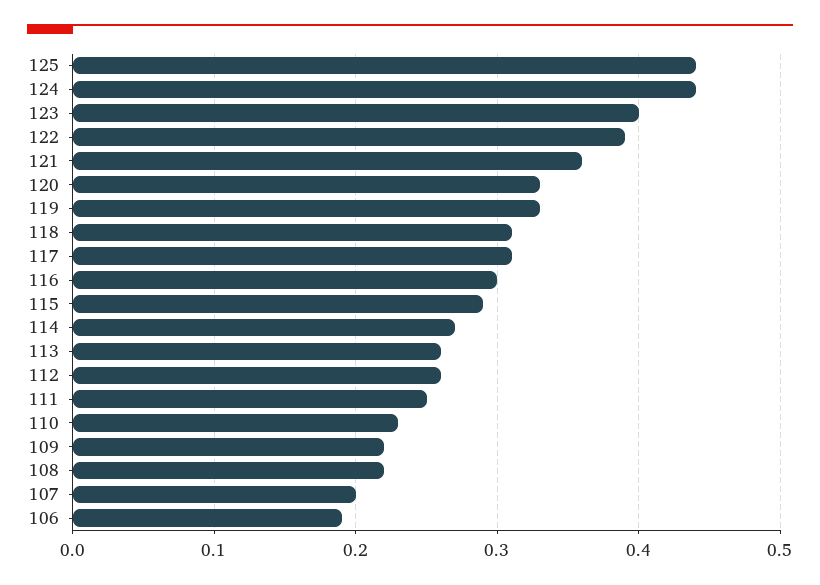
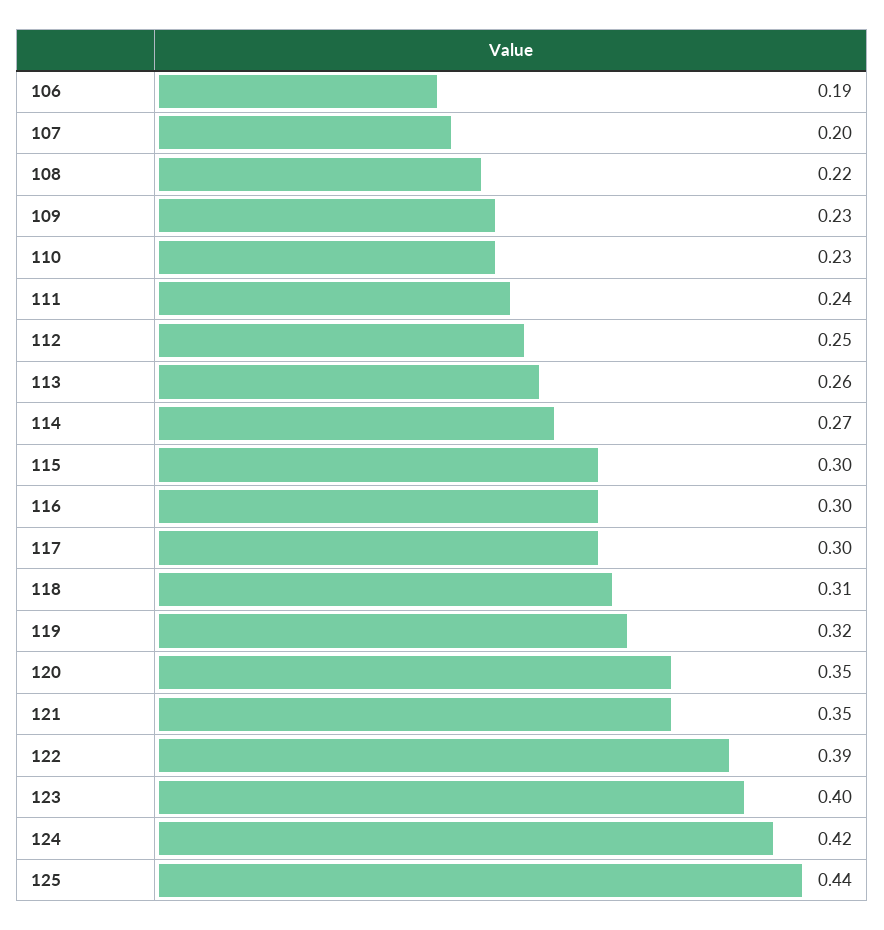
  {
    "125": 0.44,
-   "124": 0.44,
+   "124": 0.42,
    "123": 0.4,
    "122": 0.39,
-   "121": 0.36,
+   "121": 0.35,
-   "120": 0.33,
+   "120": 0.35,
-   "119": 0.33,
+   "119": 0.32,
    "118": 0.31,
-   "117": 0.31,
+   "117": 0.3,
    "116": 0.3,
-   "115": 0.29,
+   "115": 0.3,
    "114": 0.27,
    "113": 0.26,
-   "112": 0.26,
+   "112": 0.25,
-   "111": 0.25,
+   "111": 0.24,
    "110": 0.23,
-   "109": 0.22,
+   "109": 0.23,
    "108": 0.22,
    "107": 0.2,
    "106": 0.19
  }

